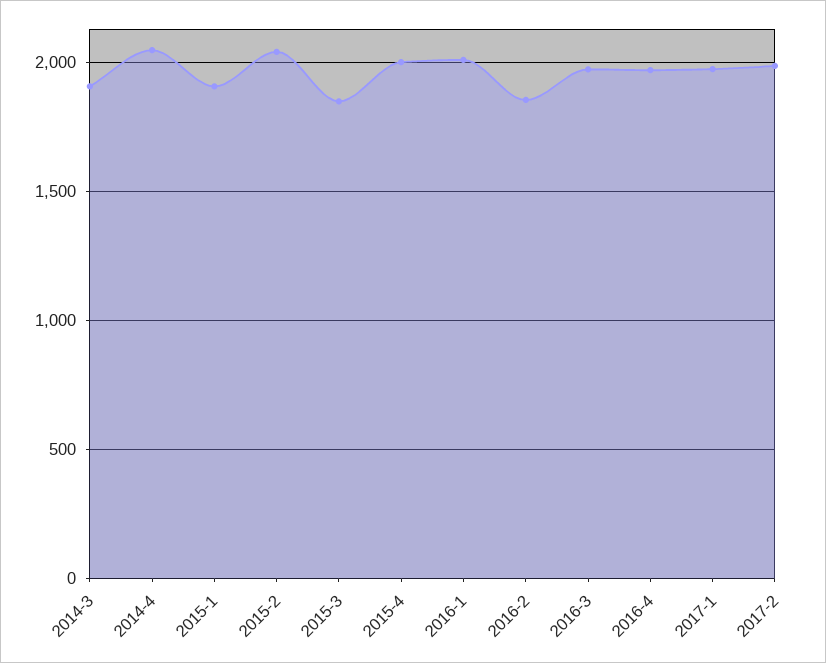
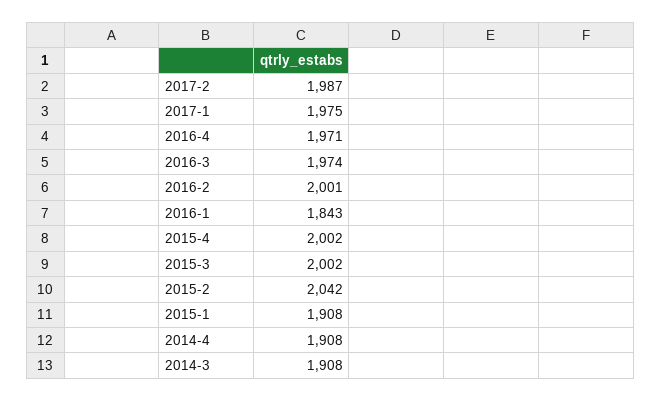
  {
    "2014-3": 1908,
-   "2014-4": 2050,
+   "2014-4": 1908,
    "2015-1": 1908,
    "2015-2": 2042,
-   "2015-3": 1850,
+   "2015-3": 2002,
    "2015-4": 2002,
-   "2016-1": 2000,
+   "2016-1": 1843,
-   "2016-2": 1850,
+   "2016-2": 2001,
    "2016-3": 1974,
    "2016-4": 1971,
    "2017-1": 1975,
    "2017-2": 1987
  }

